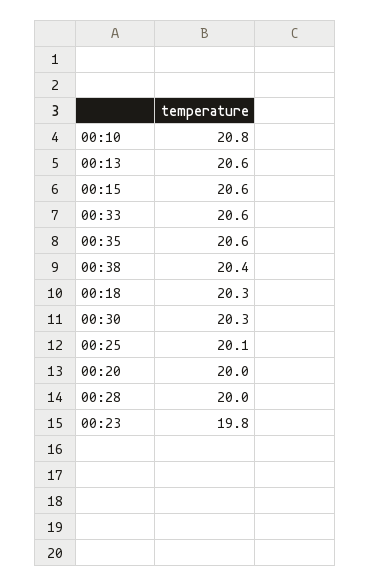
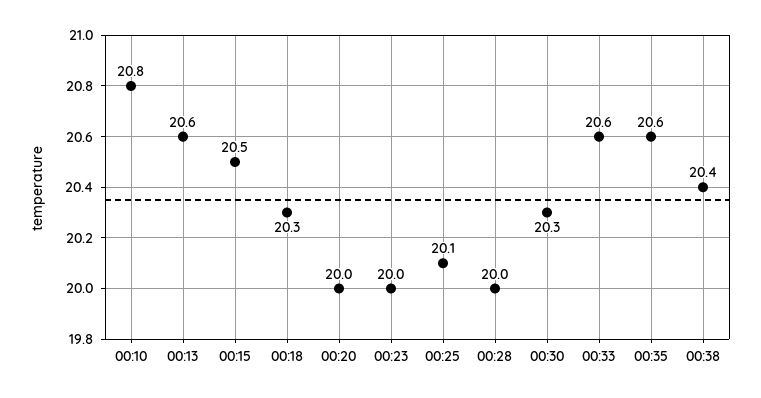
  {
    "00:10": 20.8,
    "00:13": 20.6,
-   "00:15": 20.6,
+   "00:15": 20.5,
    "00:33": 20.6,
    "00:35": 20.6,
    "00:38": 20.4,
    "00:18": 20.3,
    "00:30": 20.3,
    "00:25": 20.1,
    "00:20": 20,
    "00:28": 20,
-   "00:23": 19.8
+   "00:23": 20
  }

